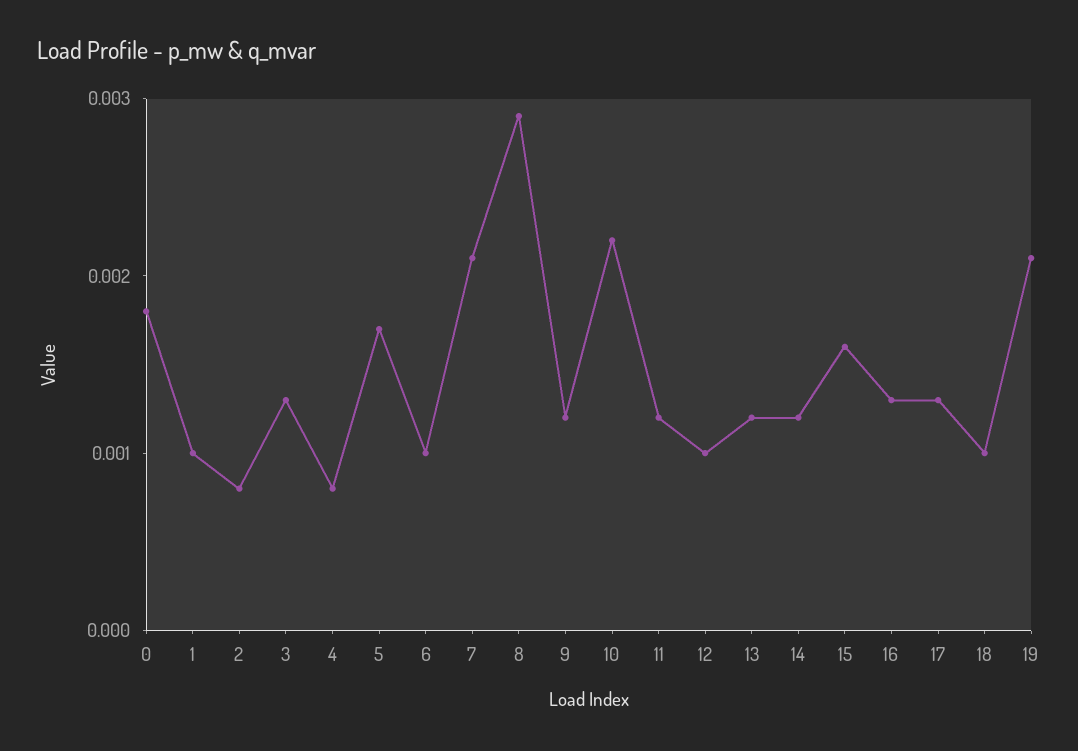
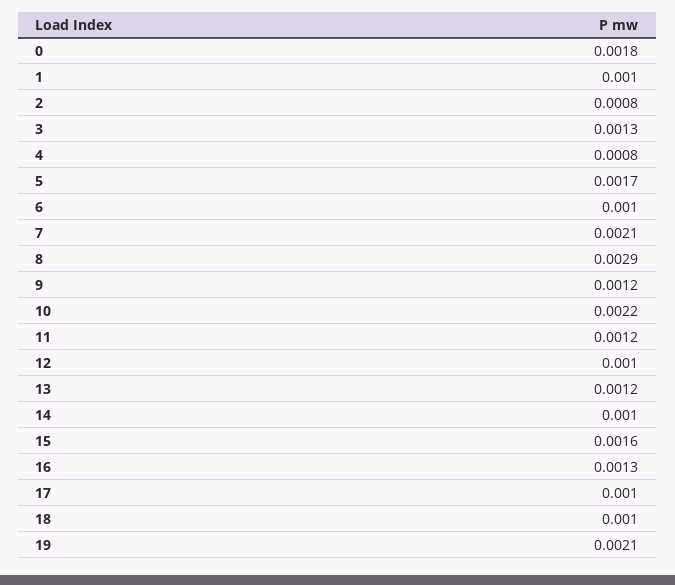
  {
    "0": 0.0018,
    "1": 0.001,
    "2": 0.0008,
    "3": 0.0013,
    "4": 0.0008,
    "5": 0.0017,
    "6": 0.001,
    "7": 0.0021,
    "8": 0.0029,
    "9": 0.0012,
    "10": 0.0022,
    "11": 0.0012,
    "12": 0.001,
    "13": 0.0012,
-   "14": 0.0012,
+   "14": 0.001,
    "15": 0.0016,
    "16": 0.0013,
-   "17": 0.0013,
+   "17": 0.001,
    "18": 0.001,
    "19": 0.0021
  }

